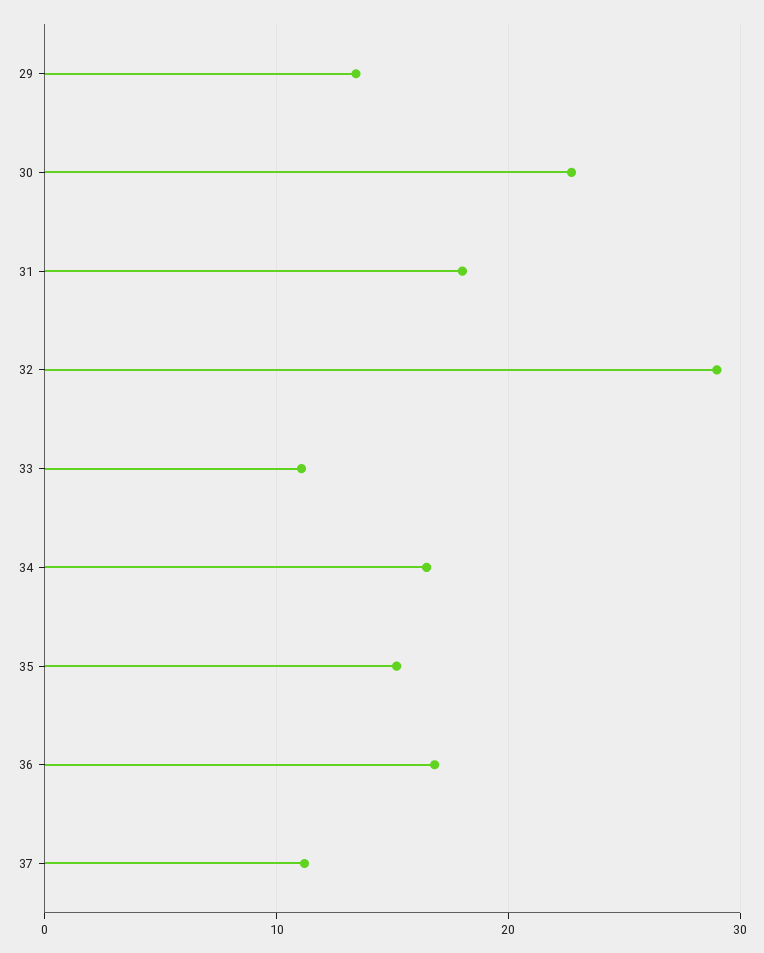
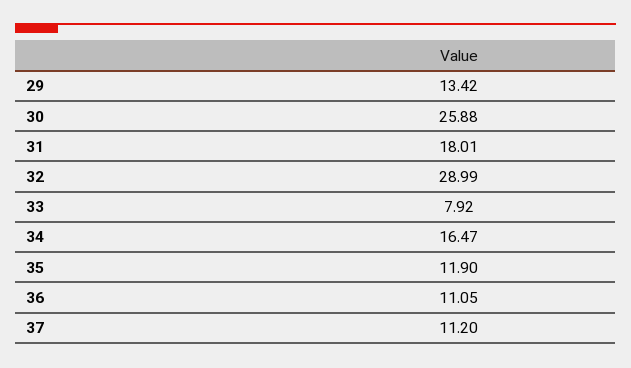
  {
    "29": 13.42,
-   "30": 23,
+   "30": 25.88,
    "31": 18.01,
    "32": 28.99,
-   "33": 11,
+   "33": 7.92,
    "34": 16.47,
-   "35": 15,
+   "35": 11.9,
-   "36": 17,
+   "36": 11.05,
    "37": 11.2
  }

